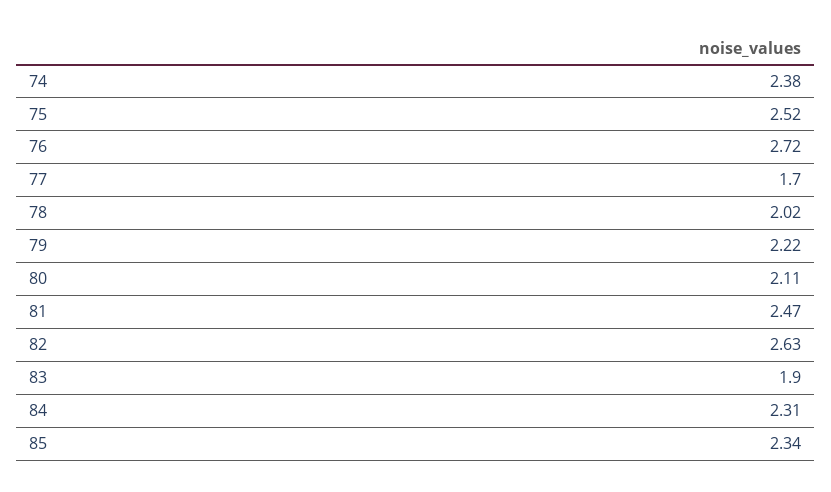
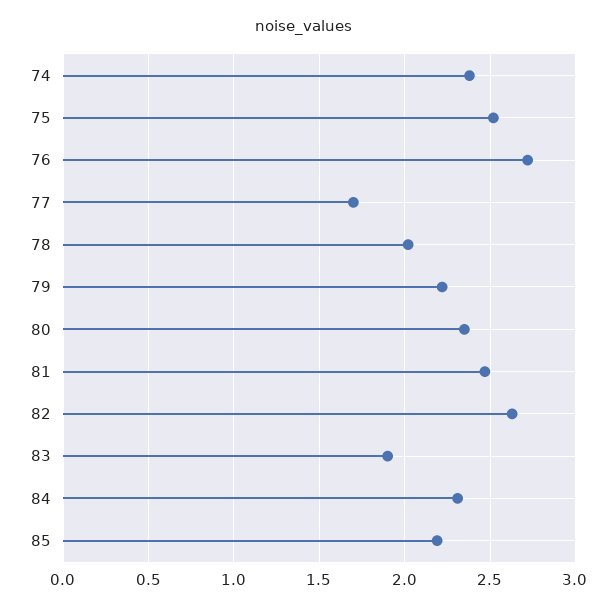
  {
    "74": 2.38,
    "75": 2.52,
    "76": 2.72,
    "77": 1.7,
    "78": 2.02,
    "79": 2.22,
-   "80": 2.11,
+   "80": 2.35,
    "81": 2.47,
    "82": 2.63,
    "83": 1.9,
    "84": 2.31,
-   "85": 2.34
+   "85": 2.2
  }

